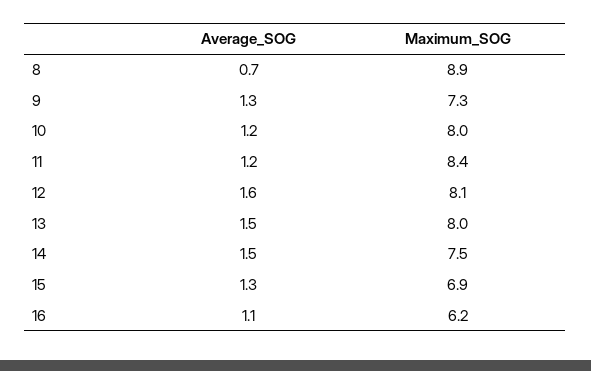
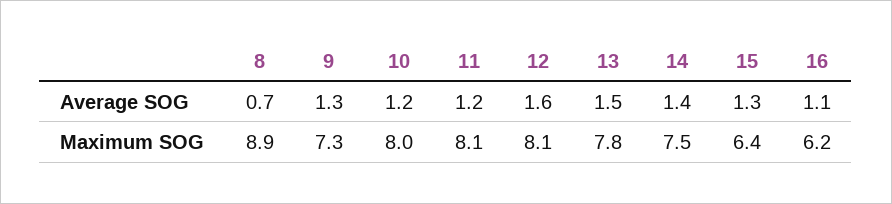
  {
    "Average_SOG": {
      "8": 0.7,
      "9": 1.3,
      "10": 1.2,
      "11": 1.2,
      "12": 1.6,
      "13": 1.5,
-     "14": 1.5,
+     "14": 1.4,
      "15": 1.3,
      "16": 1.1
    },
    "Maximum_SOG": {
      "8": 8.9,
      "9": 7.3,
      "10": 8,
-     "11": 8.4,
+     "11": 8.1,
      "12": 8.1,
-     "13": 8,
+     "13": 7.8,
      "14": 7.5,
-     "15": 6.9,
+     "15": 6.4,
      "16": 6.2
    }
  }

